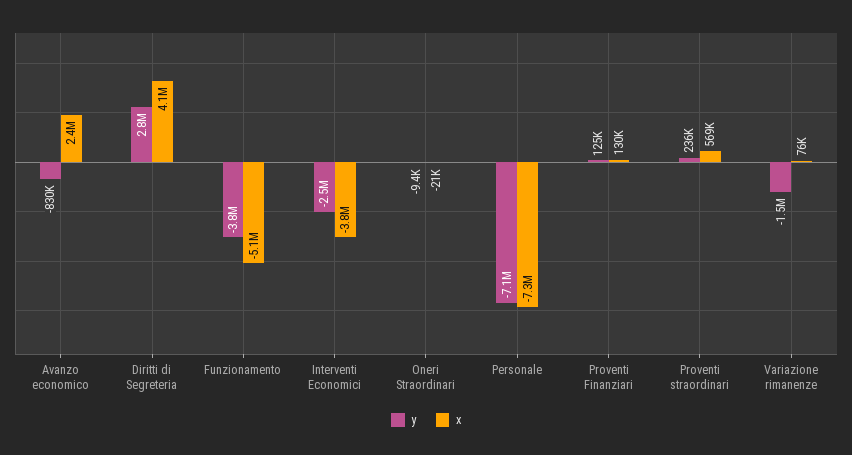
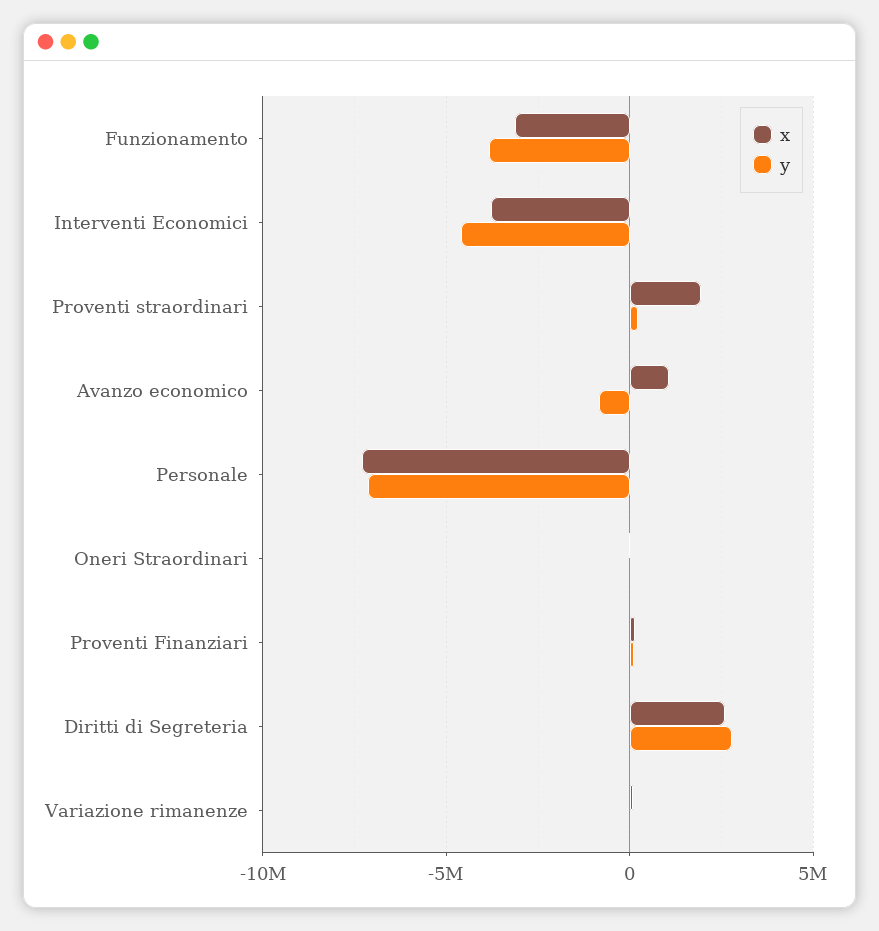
  {
    "y": {
      "Avanzo economico": -830000,
      "Diritti di Segreteria": 2800000,
      "Funzionamento": -3800000,
-     "Interventi Economici": -2500000,
+     "Interventi Economici": -4500000,
      "Oneri Straordinari": -9400,
      "Personale": -7100000,
      "Proventi Finanziari": 125000,
      "Proventi straordinari": 236000,
-     "Variazione rimanenze": -1500000
+     "Variazione rimanenze": 0
    },
    "x": {
-     "Avanzo economico": 2400000,
+     "Avanzo economico": 1000000,
-     "Diritti di Segreteria": 4100000,
+     "Diritti di Segreteria": 2500000,
-     "Funzionamento": -5100000,
+     "Funzionamento": -3000000,
      "Interventi Economici": -3800000,
      "Oneri Straordinari": -21000,
      "Personale": -7300000,
      "Proventi Finanziari": 130000,
-     "Proventi straordinari": 569000,
+     "Proventi straordinari": 2000000,
      "Variazione rimanenze": 76000
    }
  }

